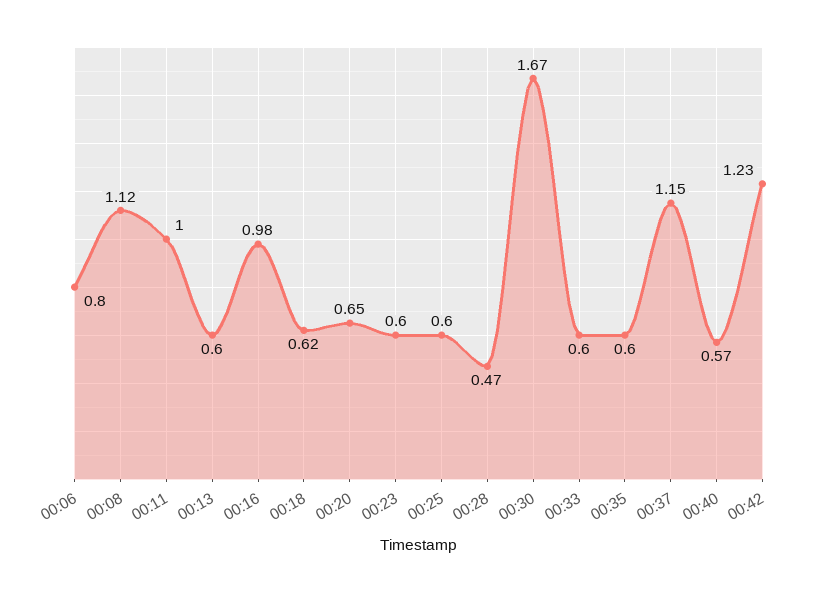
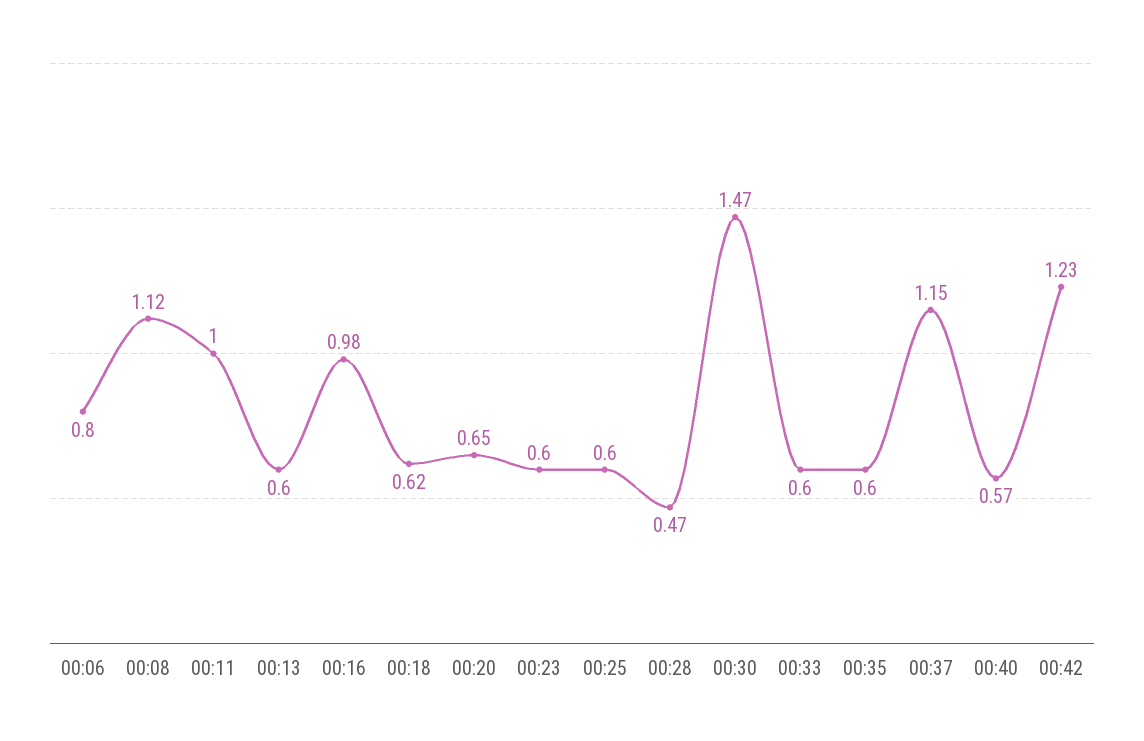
  {
    "00:06": 0.8,
    "00:08": 1.12,
    "00:11": 1,
    "00:13": 0.6,
    "00:16": 0.98,
    "00:18": 0.62,
    "00:20": 0.65,
    "00:23": 0.6,
    "00:25": 0.6,
    "00:28": 0.47,
-   "00:30": 1.67,
+   "00:30": 1.47,
    "00:33": 0.6,
    "00:35": 0.6,
    "00:37": 1.15,
    "00:40": 0.57,
    "00:42": 1.23
  }

